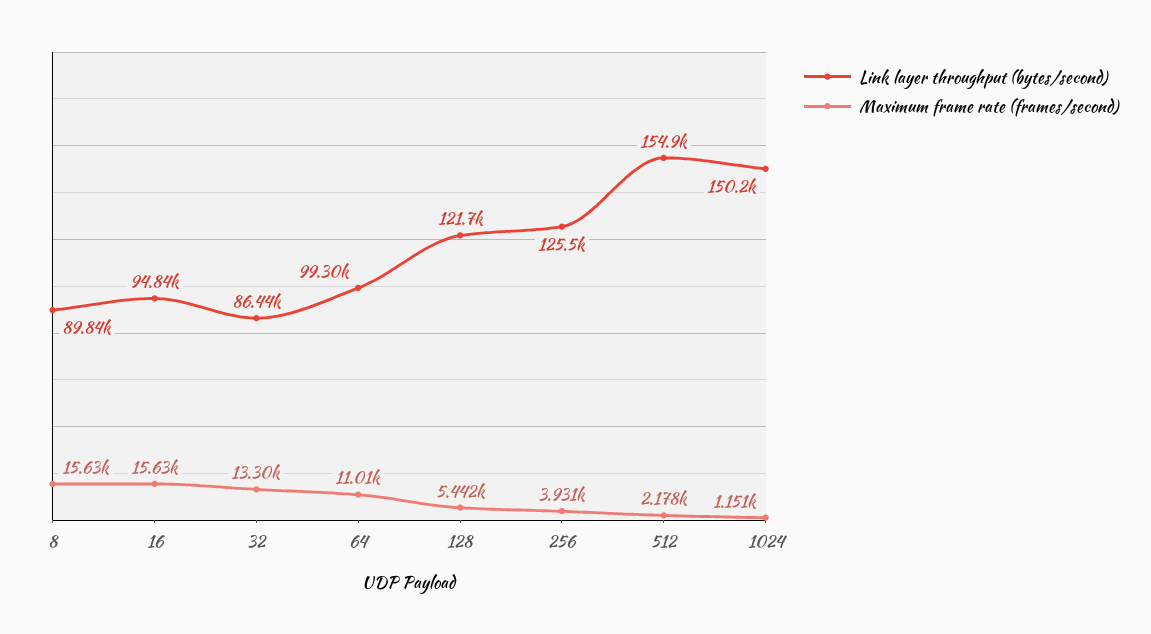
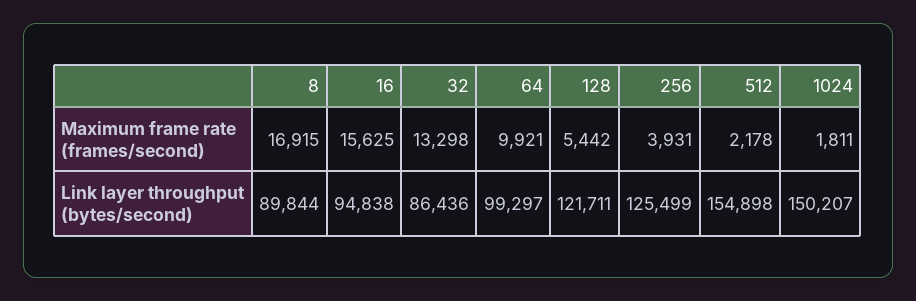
  {
    "Link layer throughput (bytes/second)": {
      "8": 89844,
      "16": 94838,
      "32": 86436,
      "64": 99297,
      "128": 121711,
      "256": 125499,
      "512": 154898,
      "1024": 150207
    },
    "Maximum frame rate (frames/second)": {
-     "8": 15630,
+     "8": 16915,
      "16": 15625,
      "32": 13298,
-     "64": 11010,
+     "64": 9921,
      "128": 5442,
      "256": 3931,
      "512": 2178,
-     "1024": 1151
+     "1024": 1811
    }
  }

